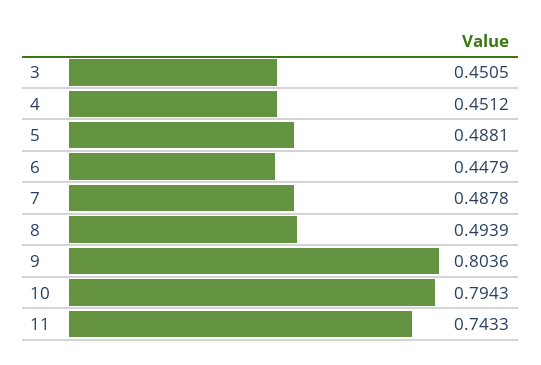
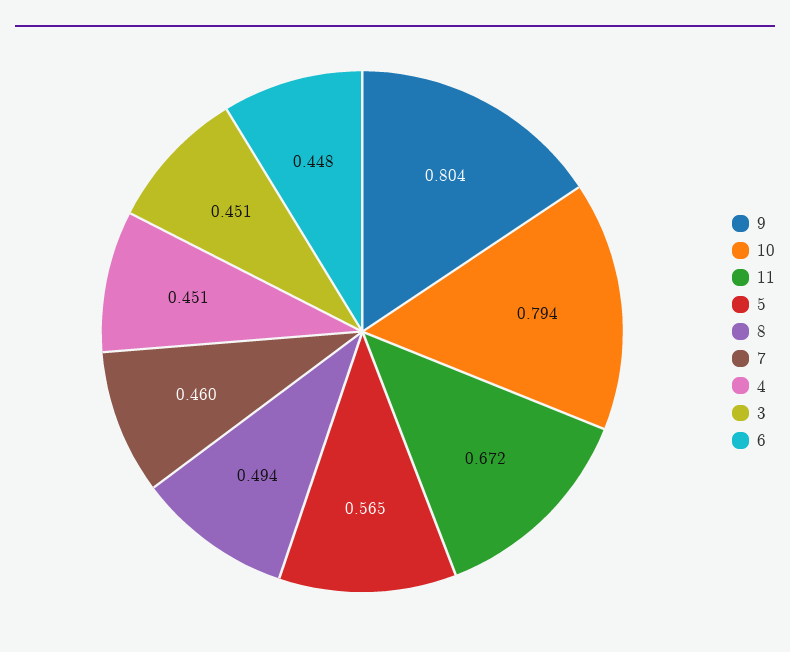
  {
    "3": 0.4505,
    "4": 0.4512,
-   "5": 0.4881,
+   "5": 0.565,
    "6": 0.4479,
-   "7": 0.4878,
+   "7": 0.46,
    "8": 0.4939,
    "9": 0.8036,
    "10": 0.7943,
-   "11": 0.7433
+   "11": 0.672
  }

